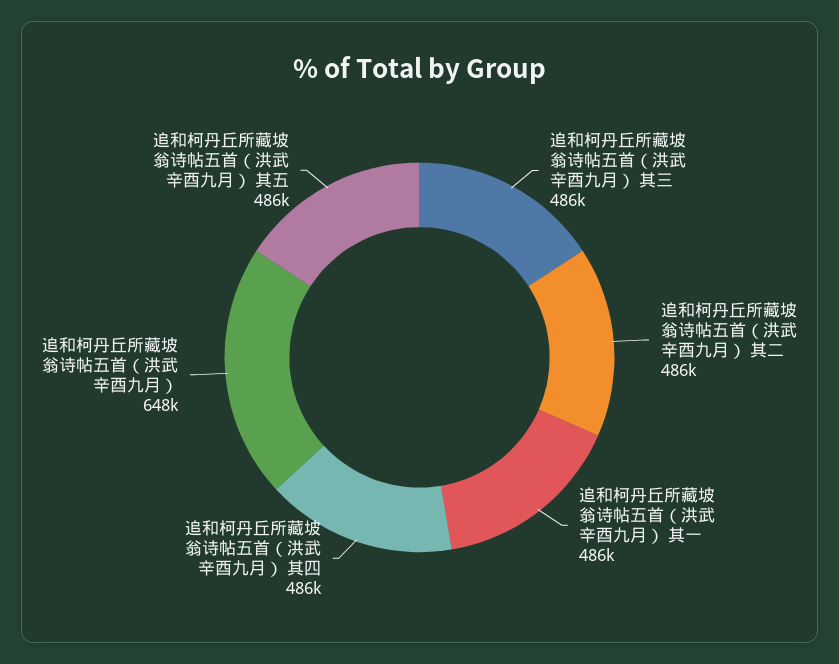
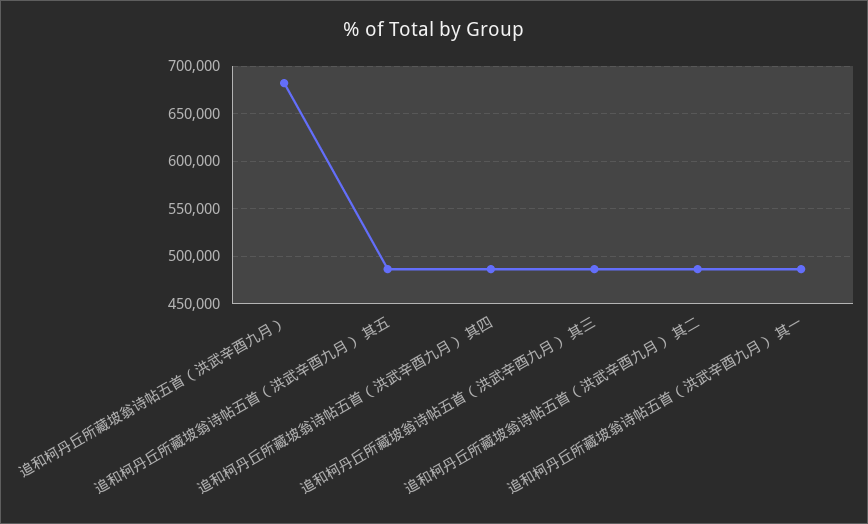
  {
    "追和柯丹丘所藏坡翁诗帖五首（洪武辛酉九月） 其三": 486000,
    "追和柯丹丘所藏坡翁诗帖五首（洪武辛酉九月） 其二": 486000,
    "追和柯丹丘所藏坡翁诗帖五首（洪武辛酉九月） 其一": 486000,
    "追和柯丹丘所藏坡翁诗帖五首（洪武辛酉九月） 其四": 486000,
-   "追和柯丹丘所藏坡翁诗帖五首（洪武辛酉九月）": 648000,
+   "追和柯丹丘所藏坡翁诗帖五首（洪武辛酉九月）": 680000,
    "追和柯丹丘所藏坡翁诗帖五首（洪武辛酉九月） 其五": 486000
  }

